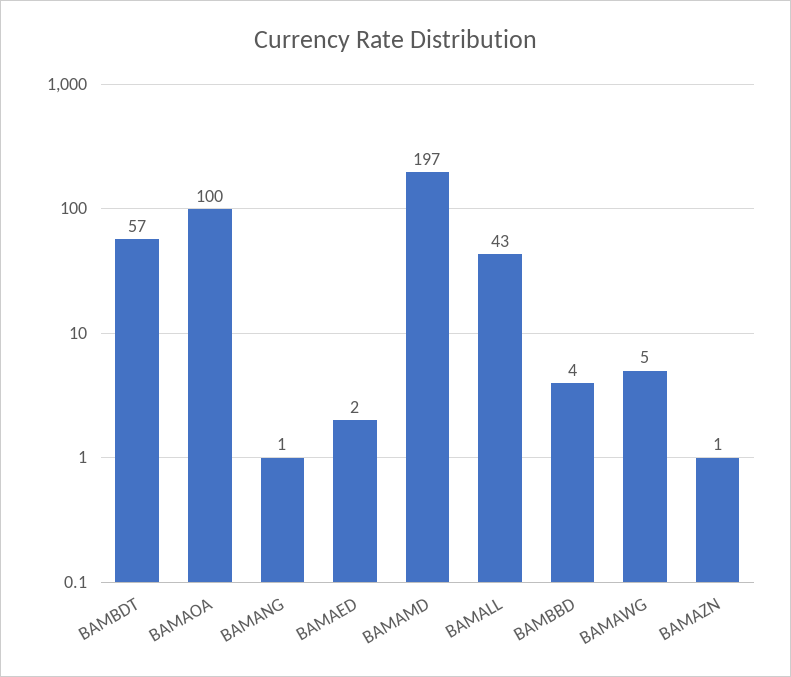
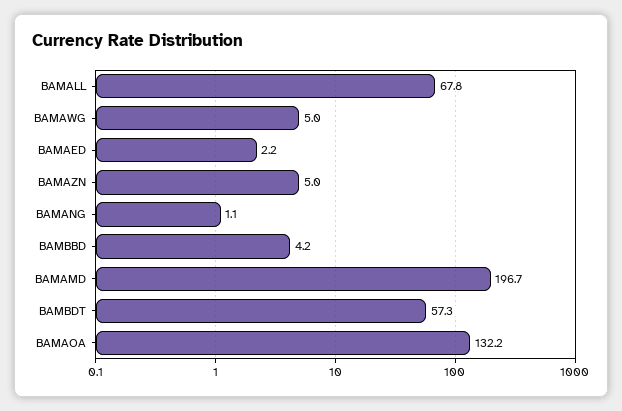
  {
    "BAMBDT": 57.3,
-   "BAMAOA": 100,
+   "BAMAOA": 132.2,
    "BAMANG": 1.1,
    "BAMAED": 2.2,
    "BAMAMD": 196.7,
-   "BAMALL": 43,
+   "BAMALL": 67.8,
    "BAMBBD": 4.2,
    "BAMAWG": 5,
-   "BAMAZN": 1
+   "BAMAZN": 5
  }

